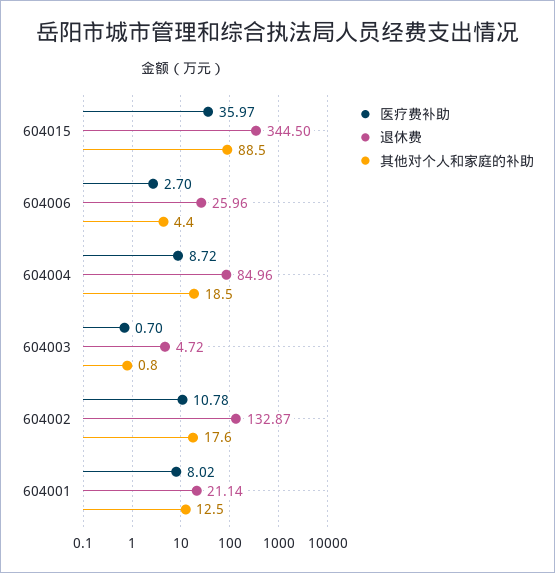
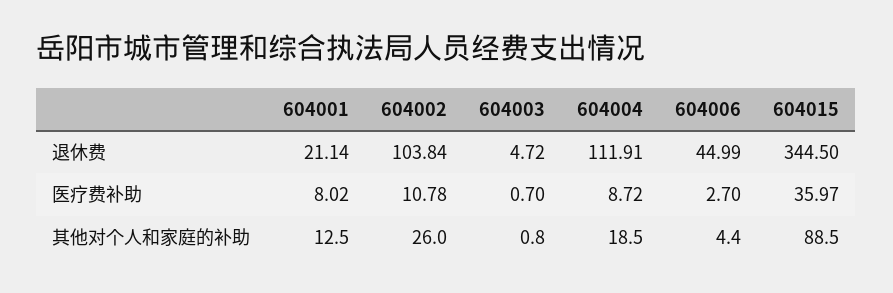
  {
    "医疗费补助": {
      "604015": 35.97,
      "604006": 2.7,
      "604004": 8.72,
      "604003": 0.7,
      "604002": 10.78,
      "604001": 8.02
    },
    "退休费": {
      "604015": 344.5,
-     "604006": 25.96,
+     "604006": 44.99,
-     "604004": 84.96,
+     "604004": 111.91,
      "604003": 4.72,
-     "604002": 132.87,
+     "604002": 103.84,
      "604001": 21.14
    },
    "其他对个人和家庭的补助": {
      "604015": 88.5,
      "604006": 4.4,
      "604004": 18.5,
      "604003": 0.8,
-     "604002": 17.6,
+     "604002": 26,
      "604001": 12.5
    }
  }

